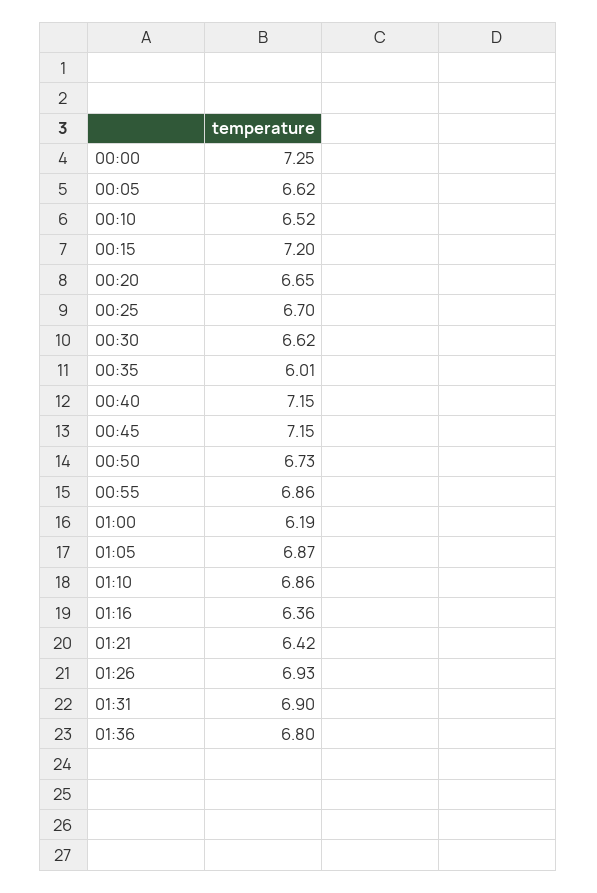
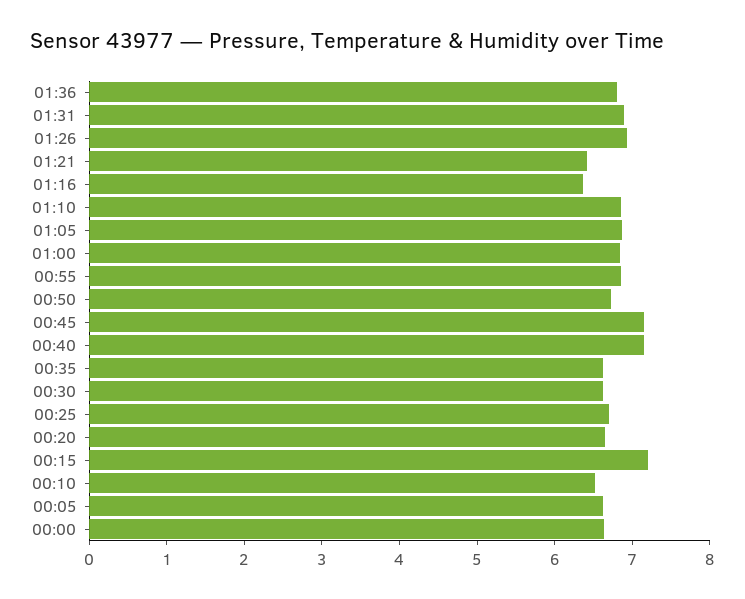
  {
-   "00:00": 7.25,
+   "00:00": 6.6,
    "00:05": 6.62,
    "00:10": 6.52,
    "00:15": 7.2,
    "00:20": 6.65,
    "00:25": 6.7,
    "00:30": 6.62,
-   "00:35": 6.01,
+   "00:35": 6.6,
    "00:40": 7.15,
    "00:45": 7.15,
    "00:50": 6.73,
    "00:55": 6.86,
-   "01:00": 6.19,
+   "01:00": 6.8,
    "01:05": 6.87,
    "01:10": 6.86,
    "01:16": 6.36,
    "01:21": 6.42,
    "01:26": 6.93,
    "01:31": 6.9,
    "01:36": 6.8
  }

